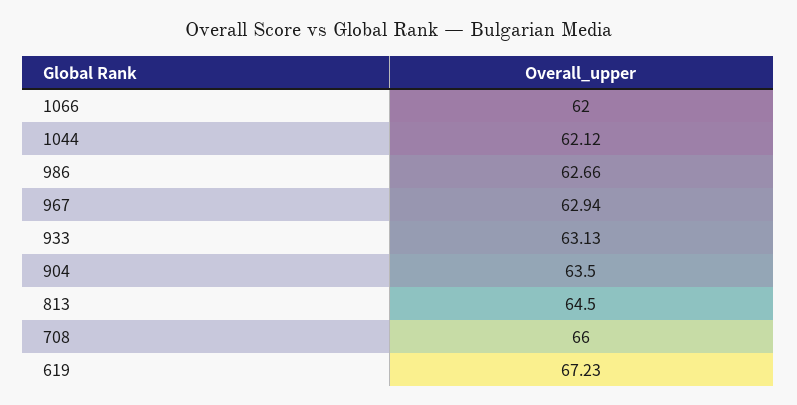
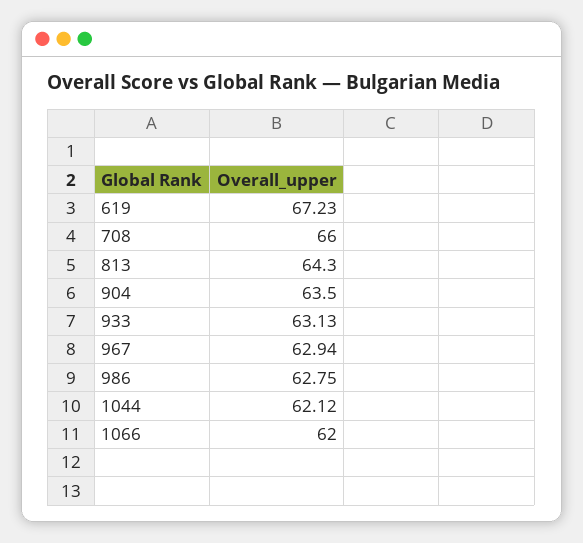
  {
    "1066": 62,
    "1044": 62.12,
-   "986": 62.66,
+   "986": 62.75,
    "967": 62.94,
    "933": 63.13,
    "904": 63.5,
-   "813": 64.5,
+   "813": 64.3,
    "708": 66,
    "619": 67.23
  }

